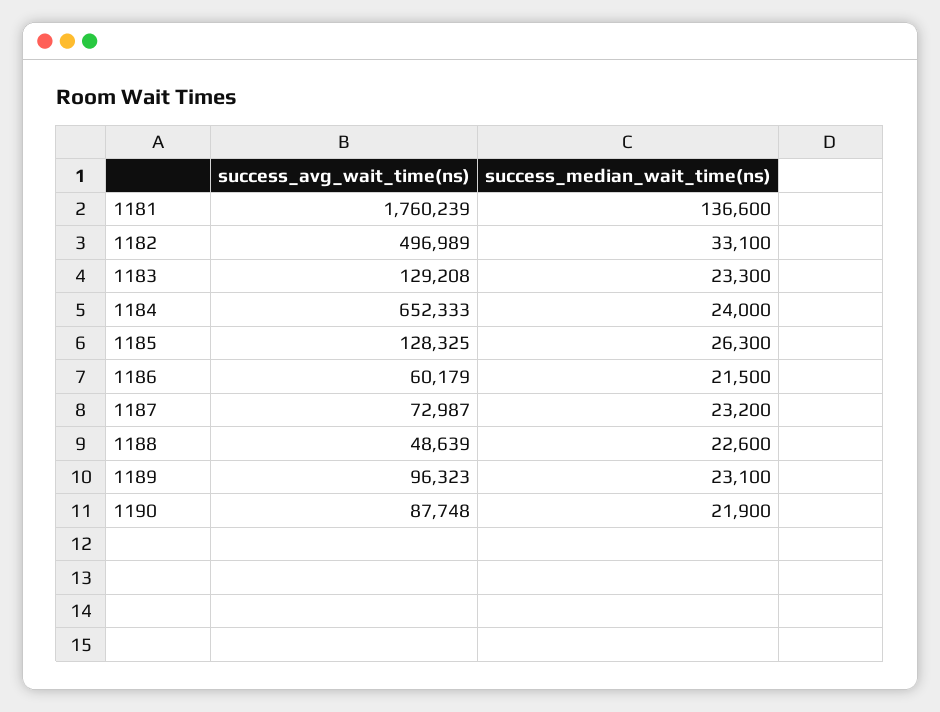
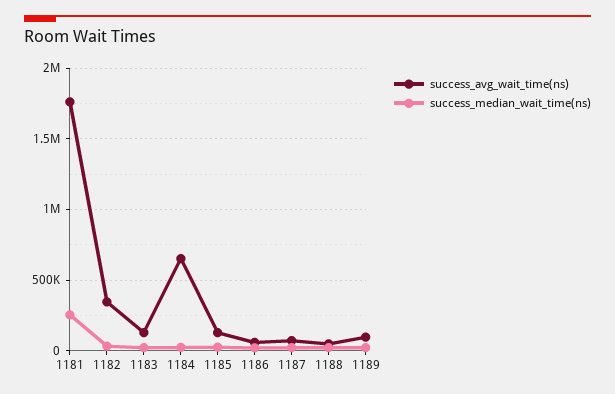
  {
    "success_avg_wait_time(ns)": {
      "1181": 1760239,
-     "1182": 496989,
+     "1182": 350000,
      "1183": 129208,
      "1184": 652333,
      "1185": 128325,
      "1186": 60179,
      "1187": 72987,
      "1188": 48639,
-     "1189": 96323,
+     "1189": 96323
-     "1190": 87748
    },
    "success_median_wait_time(ns)": {
-     "1181": 136600,
+     "1181": 250000,
      "1182": 33100,
      "1183": 23300,
      "1184": 24000,
      "1185": 26300,
      "1186": 21500,
      "1187": 23200,
      "1188": 22600,
-     "1189": 23100,
+     "1189": 23100
-     "1190": 21900
    }
  }

